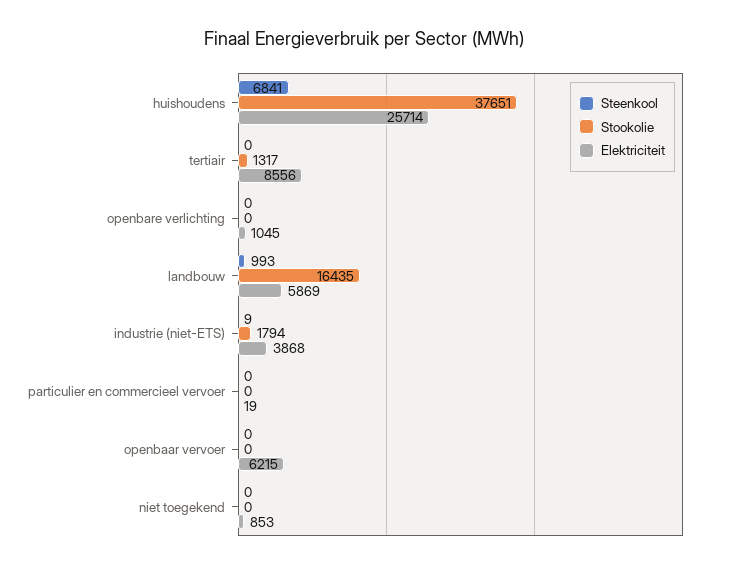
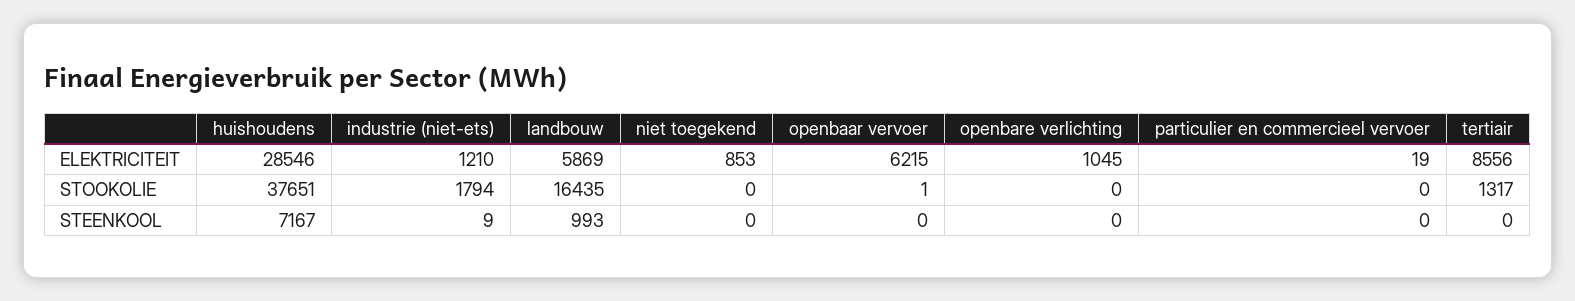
  {
    "Steenkool": {
-     "huishoudens": 6841,
+     "huishoudens": 7167,
      "tertiair": 0,
      "openbare verlichting": 0,
      "landbouw": 993,
      "industrie (niet-ETS)": 9,
      "particulier en commercieel vervoer": 0,
      "openbaar vervoer": 0,
      "niet toegekend": 0
    },
    "Stookolie": {
      "huishoudens": 37651,
      "tertiair": 1317,
      "openbare verlichting": 0,
      "landbouw": 16435,
      "industrie (niet-ETS)": 1794,
      "particulier en commercieel vervoer": 0,
-     "openbaar vervoer": 0,
+     "openbaar vervoer": 1,
      "niet toegekend": 0
    },
    "Elektriciteit": {
-     "huishoudens": 25714,
+     "huishoudens": 28546,
      "tertiair": 8556,
      "openbare verlichting": 1045,
      "landbouw": 5869,
-     "industrie (niet-ETS)": 3868,
+     "industrie (niet-ETS)": 1210,
      "particulier en commercieel vervoer": 19,
      "openbaar vervoer": 6215,
      "niet toegekend": 853
    }
  }

